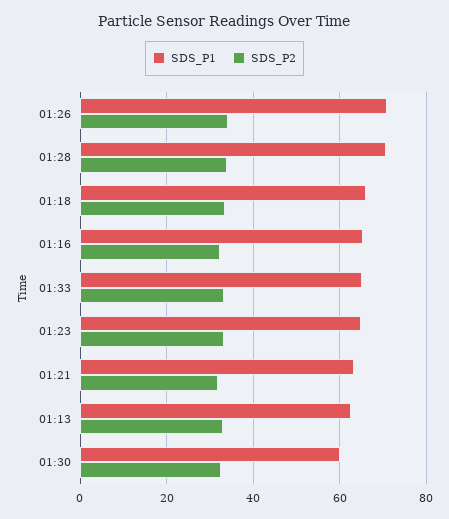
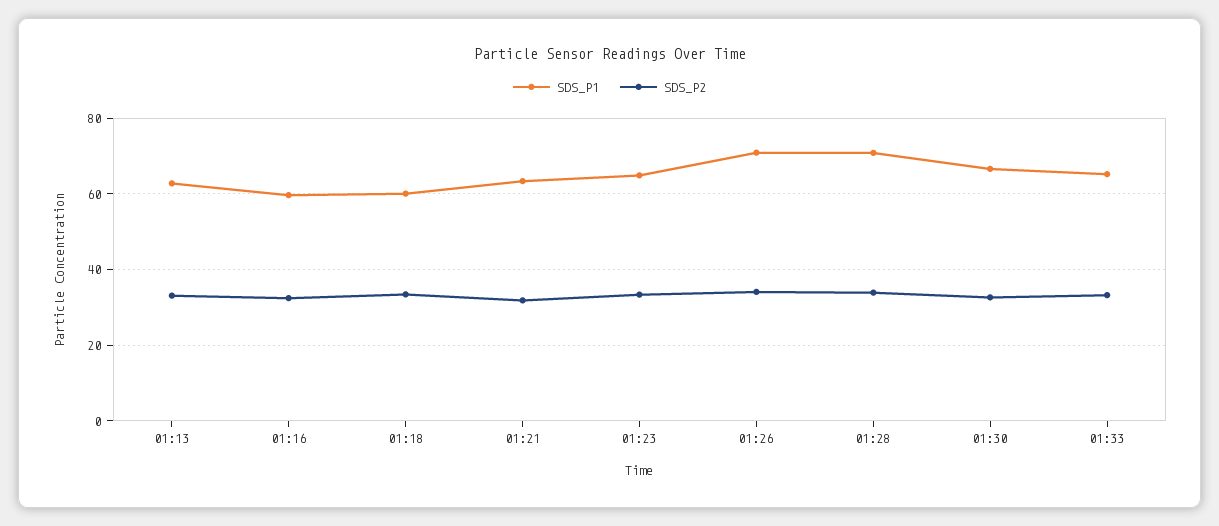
  {
    "SDS_P1": {
      "01:26": 70,
      "01:28": 70,
-     "01:18": 66,
+     "01:18": 60,
-     "01:16": 66,
+     "01:16": 60,
      "01:33": 66,
      "01:23": 64,
      "01:21": 64,
      "01:13": 62,
-     "01:30": 60
+     "01:30": 66
    },
    "SDS_P2": {
      "01:26": 34,
      "01:28": 34,
      "01:18": 34,
      "01:16": 32,
      "01:33": 34,
      "01:23": 34,
      "01:21": 32,
      "01:13": 34,
      "01:30": 32
    }
  }

